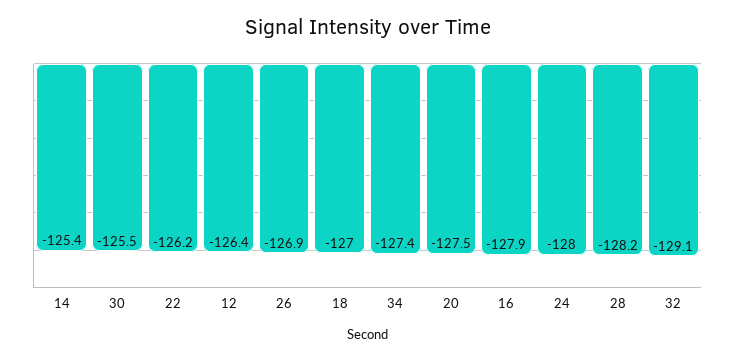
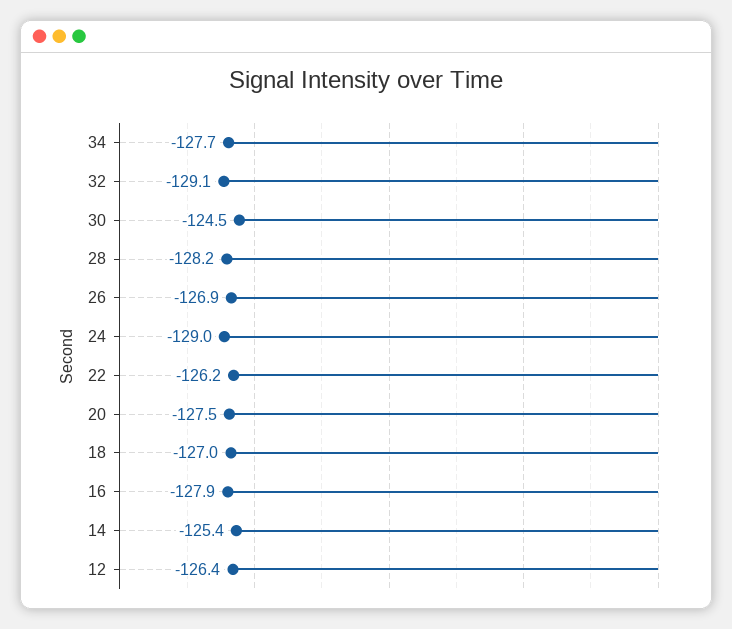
  {
    "14": -125.4,
-   "30": -125.5,
+   "30": -124.5,
    "22": -126.2,
    "12": -126.4,
    "26": -126.9,
    "18": -127,
-   "34": -127.4,
+   "34": -127.7,
    "20": -127.5,
    "16": -127.9,
-   "24": -128,
+   "24": -129,
    "28": -128.2,
    "32": -129.1
  }

